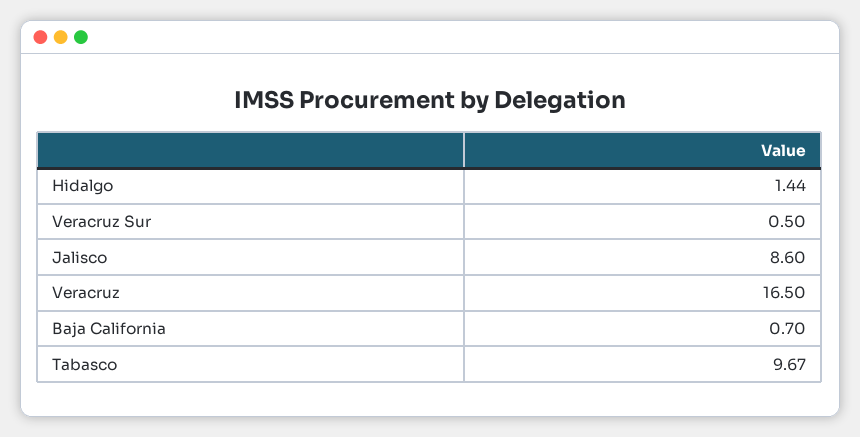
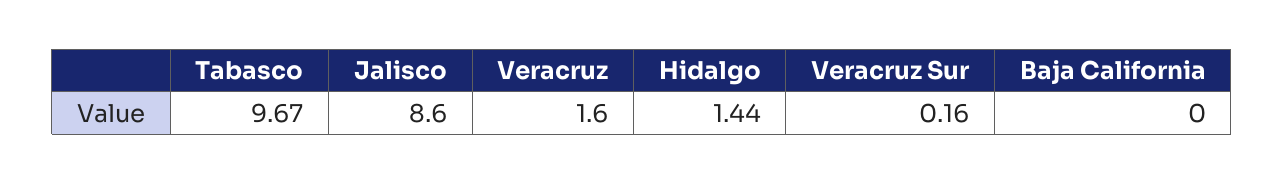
  {
    "Hidalgo": 1.44,
-   "Veracruz Sur": 0.5,
+   "Veracruz Sur": 0.16,
    "Jalisco": 8.6,
-   "Veracruz": 16.5,
+   "Veracruz": 1.6,
-   "Baja California": 0.7,
+   "Baja California": 0,
    "Tabasco": 9.67
  }

